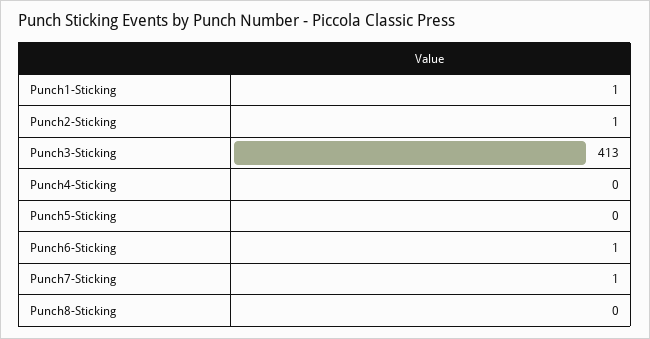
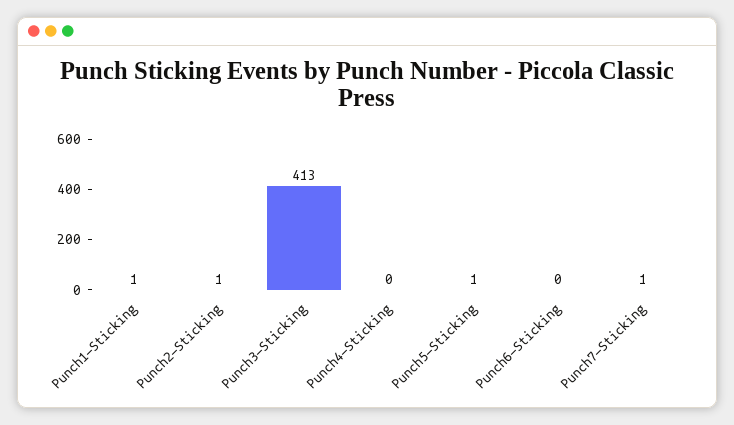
  {
    "Punch1-Sticking": 1,
    "Punch2-Sticking": 1,
    "Punch3-Sticking": 413,
    "Punch4-Sticking": 0,
-   "Punch5-Sticking": 0,
+   "Punch5-Sticking": 1,
-   "Punch6-Sticking": 1,
+   "Punch6-Sticking": 0,
-   "Punch7-Sticking": 1,
+   "Punch7-Sticking": 1
-   "Punch8-Sticking": 0
  }

